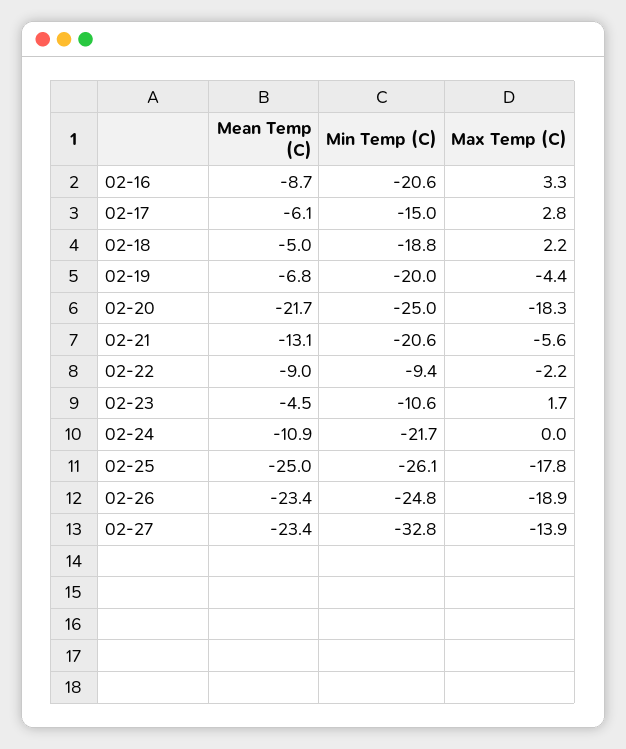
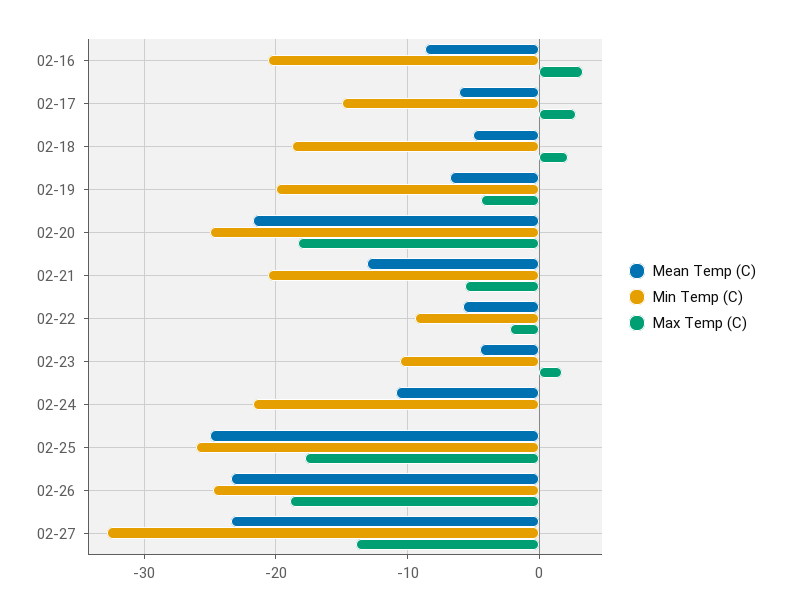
  {
    "Mean Temp (C)": {
      "02-16": -8.7,
      "02-17": -6.1,
      "02-18": -5,
      "02-19": -6.8,
      "02-20": -21.7,
      "02-21": -13.1,
-     "02-22": -9,
+     "02-22": -6,
      "02-23": -4.5,
      "02-24": -10.9,
      "02-25": -25,
      "02-26": -23.4,
      "02-27": -23.4
    },
    "Min Temp (C)": {
      "02-16": -20.6,
      "02-17": -15,
      "02-18": -18.8,
      "02-19": -20,
      "02-20": -25,
      "02-21": -20.6,
      "02-22": -9.4,
      "02-23": -10.6,
      "02-24": -21.7,
      "02-25": -26.1,
      "02-26": -24.8,
      "02-27": -32.8
    },
    "Max Temp (C)": {
      "02-16": 3.3,
      "02-17": 2.8,
      "02-18": 2.2,
      "02-19": -4.4,
      "02-20": -18.3,
      "02-21": -5.6,
      "02-22": -2.2,
      "02-23": 1.7,
      "02-24": 0,
      "02-25": -17.8,
      "02-26": -18.9,
      "02-27": -13.9
    }
  }

